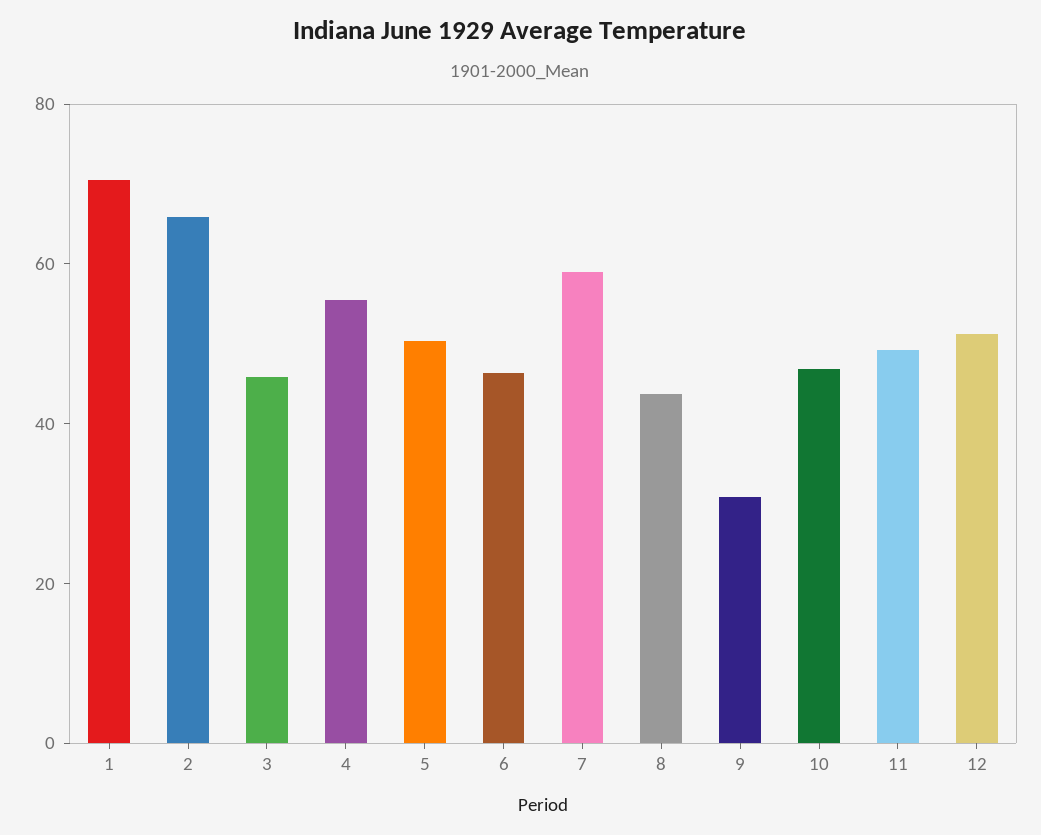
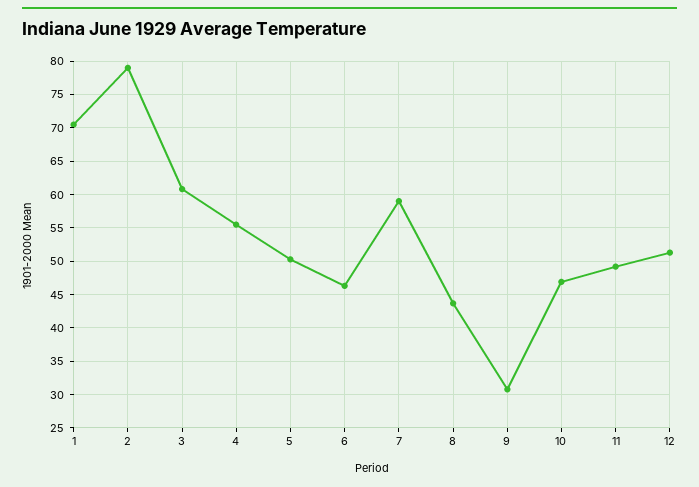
  {
    "1": 71,
-   "2": 65,
+   "2": 79,
-   "3": 45,
+   "3": 61,
    "4": 56,
    "5": 50,
    "6": 46,
    "7": 59,
    "8": 44,
    "9": 31,
    "10": 47,
    "11": 49,
    "12": 51
  }

